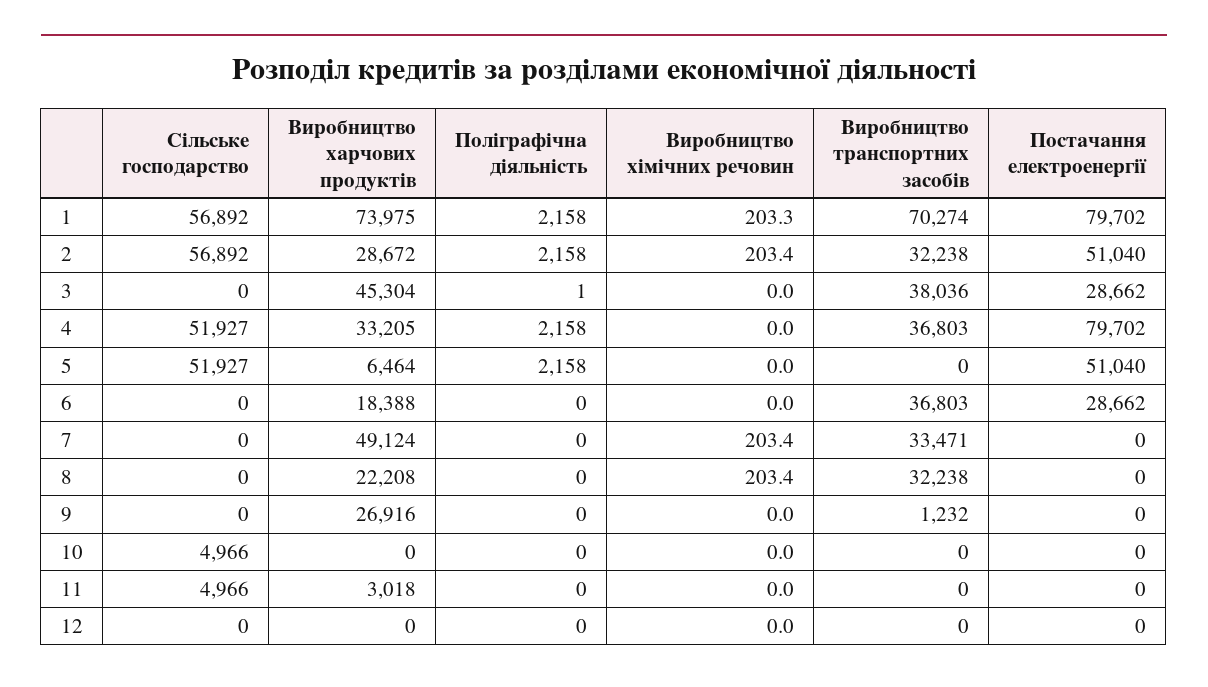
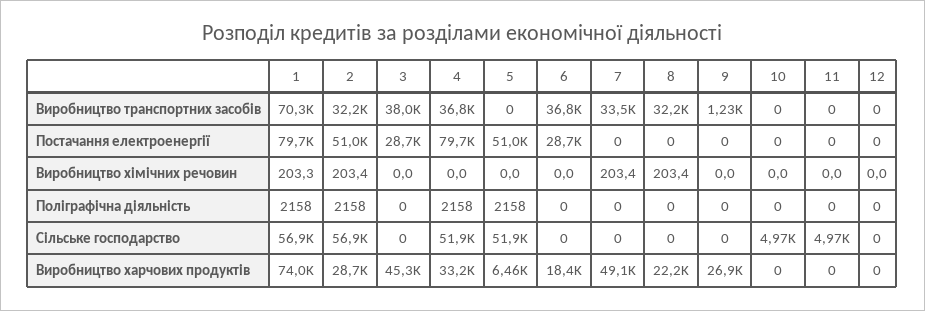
  {
    "Сільське господарство": {
      "1": 56892,
      "2": 56892,
      "3": 0,
      "4": 51927,
      "5": 51927,
      "6": 0,
      "7": 0,
      "8": 0,
      "9": 0,
      "10": 4966,
      "11": 4966,
      "12": 0
    },
    "Виробництво харчових продуктів": {
      "1": 73975,
      "2": 28672,
      "3": 45304,
      "4": 33205,
      "5": 6464,
      "6": 18388,
      "7": 49124,
      "8": 22208,
      "9": 26916,
      "10": 0,
-     "11": 3018,
+     "11": 0,
      "12": 0
    },
    "Поліграфічна діяльність": {
      "1": 2158,
      "2": 2158,
-     "3": 1,
+     "3": 0,
      "4": 2158,
      "5": 2158,
      "6": 0,
      "7": 0,
      "8": 0,
      "9": 0,
      "10": 0,
      "11": 0,
      "12": 0
    },
    "Виробництво хімічних речовин": {
      "1": 203.3,
      "2": 203.4,
      "3": 0,
      "4": 0,
      "5": 0,
      "6": 0,
      "7": 203.4,
      "8": 203.4,
      "9": 0,
      "10": 0,
      "11": 0,
      "12": 0
    },
    "Виробництво транспортних засобів": {
      "1": 70274,
      "2": 32238,
      "3": 38036,
      "4": 36803,
      "5": 0,
      "6": 36803,
      "7": 33471,
      "8": 32238,
      "9": 1232,
      "10": 0,
      "11": 0,
      "12": 0
    },
    "Постачання електроенергії": {
      "1": 79702,
      "2": 51040,
      "3": 28662,
      "4": 79702,
      "5": 51040,
      "6": 28662,
      "7": 0,
      "8": 0,
      "9": 0,
      "10": 0,
      "11": 0,
      "12": 0
    }
  }

